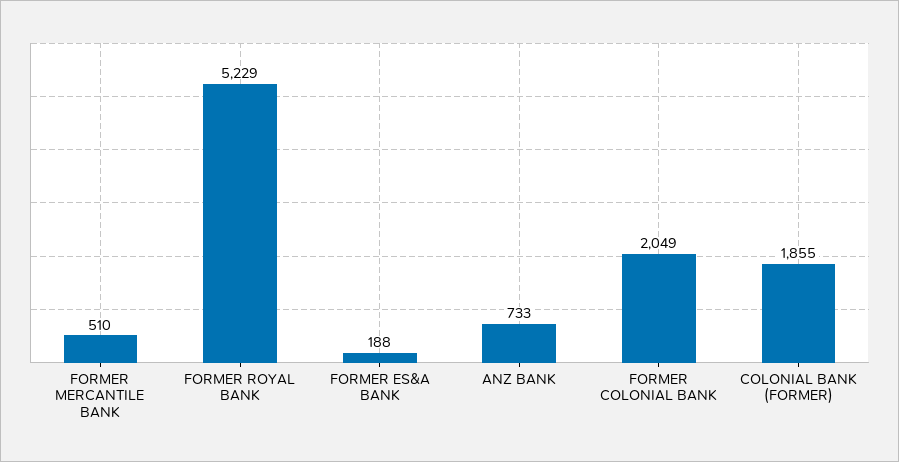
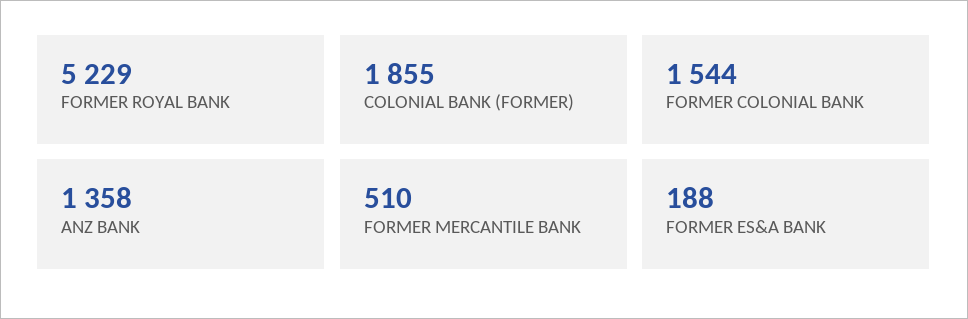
  {
    "FORMER MERCANTILE BANK": 510,
    "FORMER ROYAL BANK": 5229,
    "FORMER ES&A BANK": 188,
-   "ANZ BANK": 733,
+   "ANZ BANK": 1358,
-   "FORMER COLONIAL BANK": 2049,
+   "FORMER COLONIAL BANK": 1544,
    "COLONIAL BANK (FORMER)": 1855
  }

